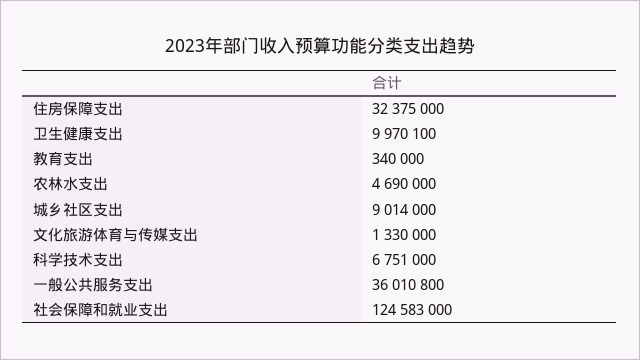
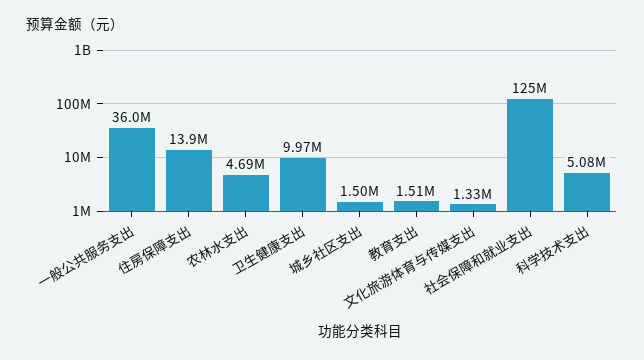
  {
-   "住房保障支出": 32375000,
+   "住房保障支出": 13900000,
    "卫生健康支出": 9970100,
-   "教育支出": 340000,
+   "教育支出": 1510000,
    "农林水支出": 4690000,
-   "城乡社区支出": 9014000,
+   "城乡社区支出": 1500000,
    "文化旅游体育与传媒支出": 1330000,
-   "科学技术支出": 6751000,
+   "科学技术支出": 5080000,
    "一般公共服务支出": 36010800,
    "社会保障和就业支出": 124583000
  }

